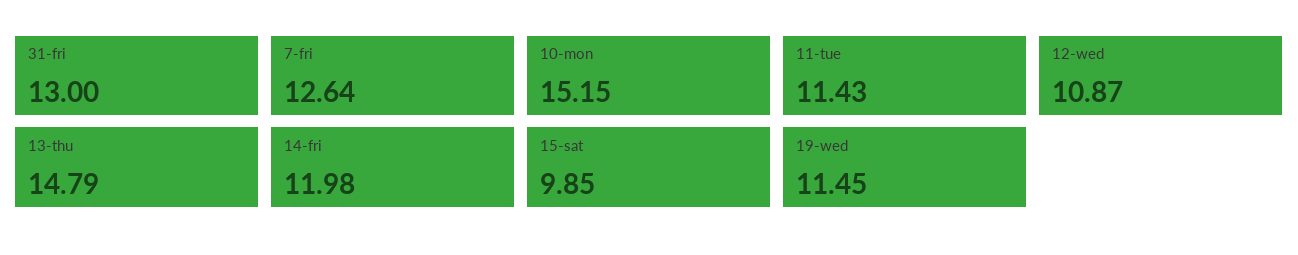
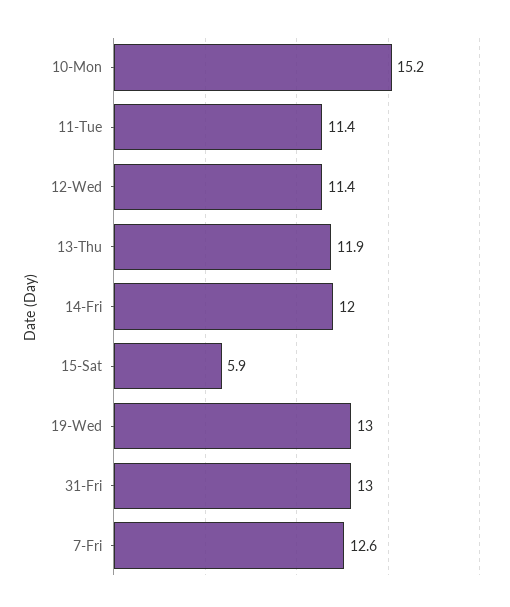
  {
    "31-fri": 13,
    "7-fri": 12.64,
    "10-mon": 15.15,
    "11-tue": 11.43,
-   "12-wed": 10.87,
+   "12-wed": 11.4,
-   "13-thu": 14.79,
+   "13-thu": 11.9,
    "14-fri": 11.98,
-   "15-sat": 9.85,
+   "15-sat": 5.9,
-   "19-wed": 11.45
+   "19-wed": 13
  }

